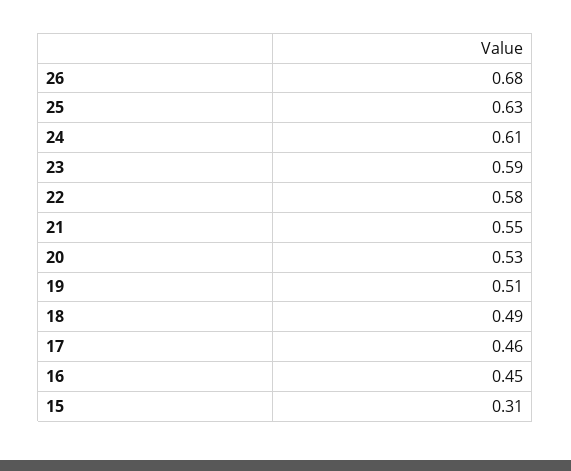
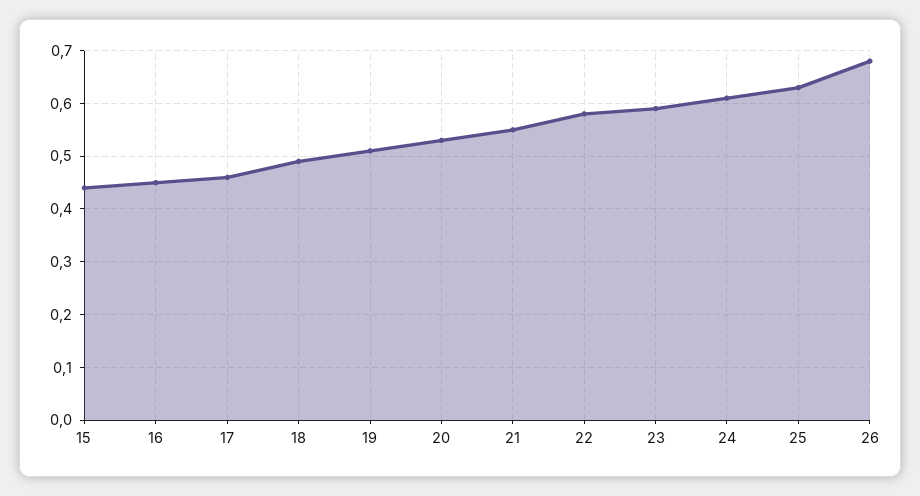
  {
    "26": 0.68,
    "25": 0.63,
    "24": 0.61,
    "23": 0.59,
    "22": 0.58,
    "21": 0.55,
    "20": 0.53,
    "19": 0.51,
    "18": 0.49,
    "17": 0.46,
    "16": 0.45,
-   "15": 0.31
+   "15": 0.45
  }

